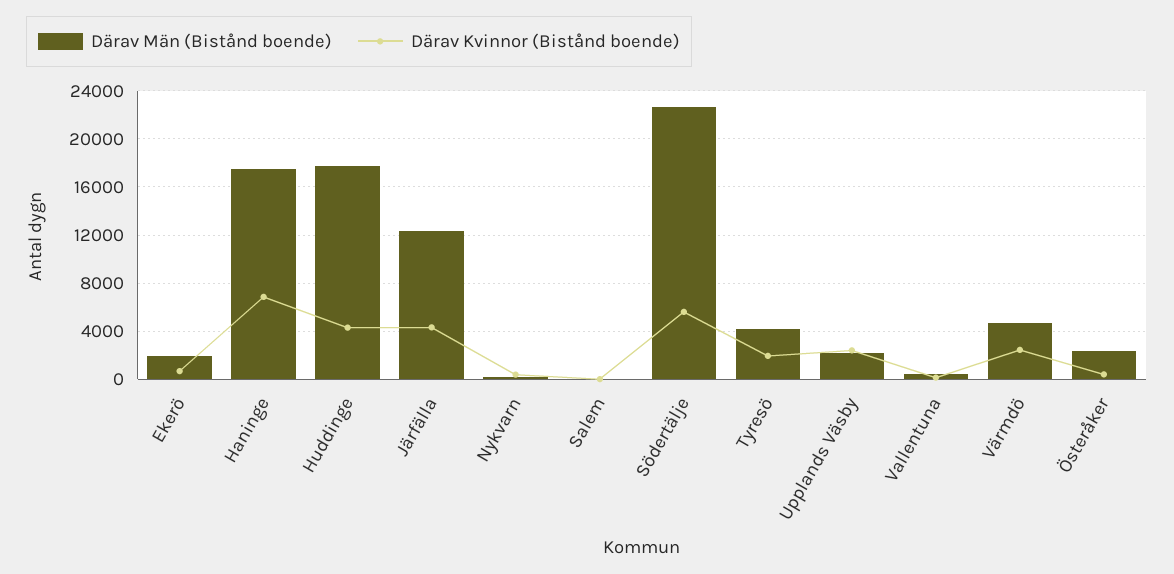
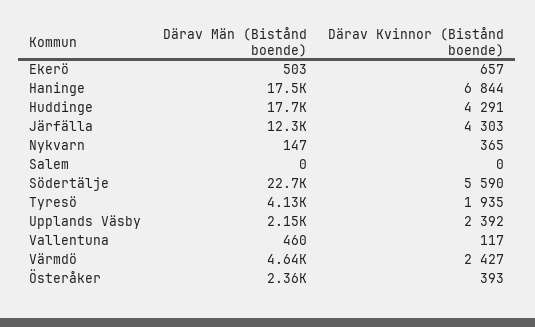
  {
    "Därav Män (Bistånd boende)": {
-     "Ekerö": 2000,
+     "Ekerö": 503,
      "Haninge": 17500,
      "Huddinge": 17700,
      "Järfälla": 12300,
      "Nykvarn": 147,
      "Salem": 0,
      "Södertälje": 22700,
      "Tyresö": 4130,
      "Upplands Väsby": 2150,
      "Vallentuna": 460,
      "Värmdö": 4640,
      "Österåker": 2360
    },
    "Därav Kvinnor (Bistånd boende)": {
      "Ekerö": 657,
      "Haninge": 6844,
      "Huddinge": 4291,
      "Järfälla": 4303,
      "Nykvarn": 365,
      "Salem": 0,
      "Södertälje": 5590,
      "Tyresö": 1935,
      "Upplands Väsby": 2392,
      "Vallentuna": 117,
      "Värmdö": 2427,
      "Österåker": 393
    }
  }

